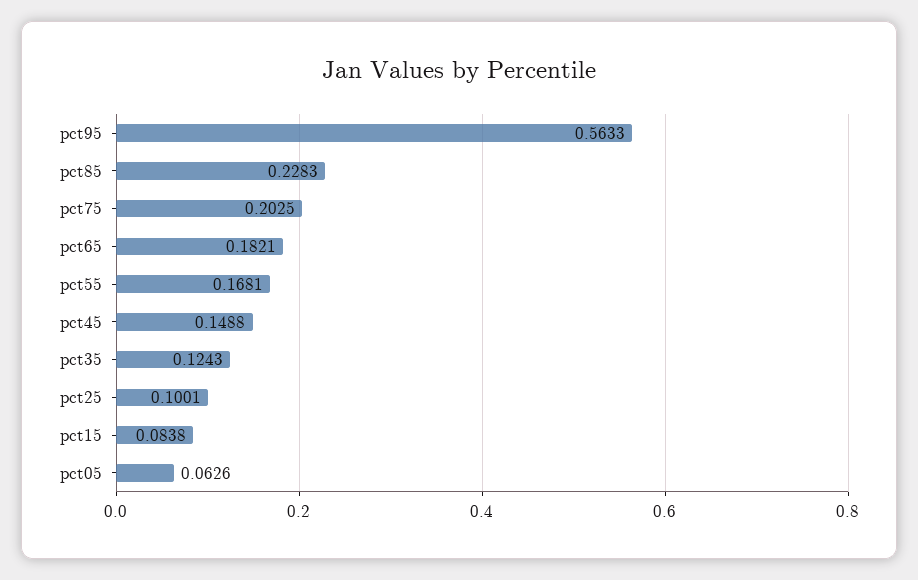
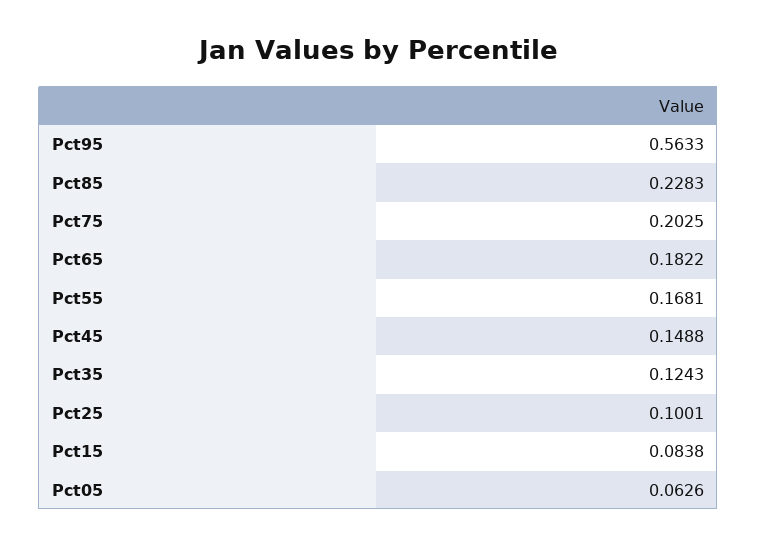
  {
    "pct95": 0.5633,
    "pct85": 0.2283,
    "pct75": 0.2025,
-   "pct65": 0.1821,
+   "pct65": 0.1822,
    "pct55": 0.1681,
    "pct45": 0.1488,
    "pct35": 0.1243,
    "pct25": 0.1001,
    "pct15": 0.0838,
    "pct05": 0.0626
  }

